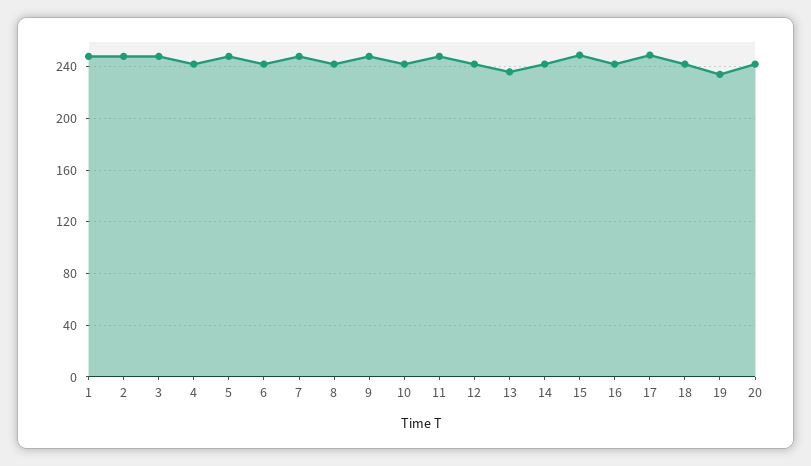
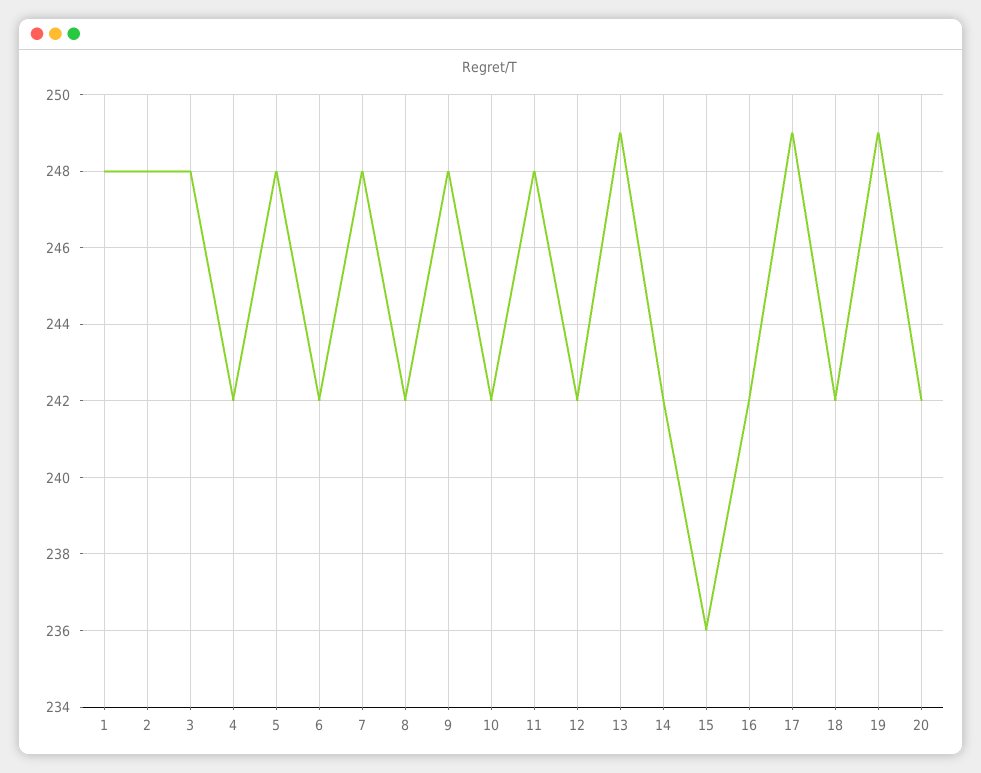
  {
    "1": 248,
    "2": 248,
    "3": 248,
    "4": 242,
    "5": 248,
    "6": 242,
    "7": 248,
    "8": 242,
    "9": 248,
    "10": 242,
    "11": 248,
    "12": 242,
-   "13": 235,
+   "13": 249,
    "14": 242,
-   "15": 250,
+   "15": 236,
    "16": 242,
    "17": 249,
    "18": 242,
-   "19": 235,
+   "19": 249,
    "20": 242
  }

